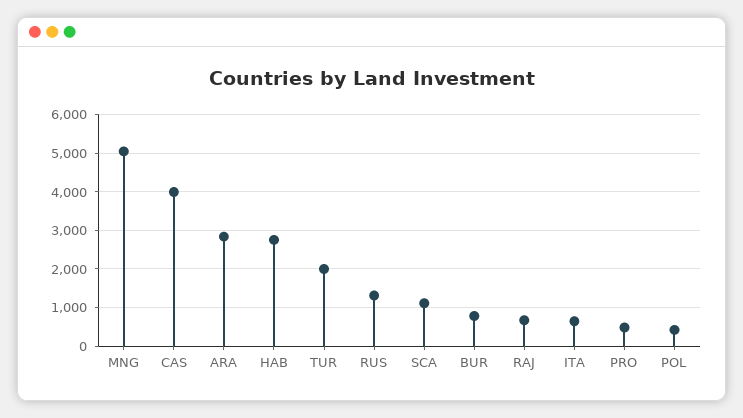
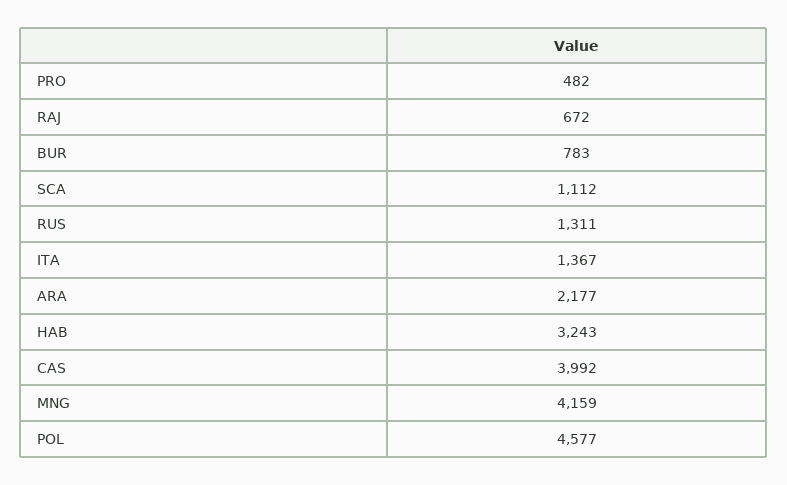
  {
-   "MNG": 5000,
+   "MNG": 4159,
    "CAS": 3992,
-   "ARA": 2800,
+   "ARA": 2177,
-   "HAB": 2800,
+   "HAB": 3243,
-   "TUR": 2000,
    "RUS": 1311,
    "SCA": 1112,
    "BUR": 783,
    "RAJ": 672,
-   "ITA": 600,
+   "ITA": 1367,
    "PRO": 482,
-   "POL": 400
+   "POL": 4577
  }

